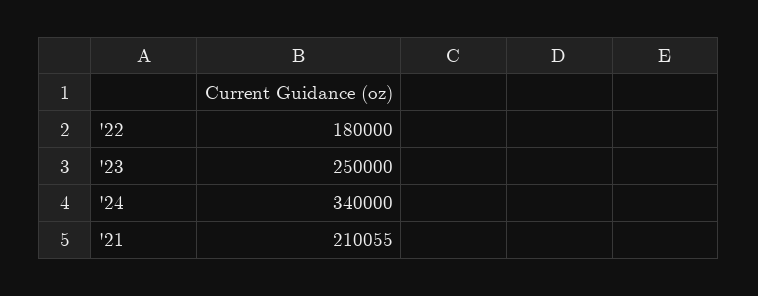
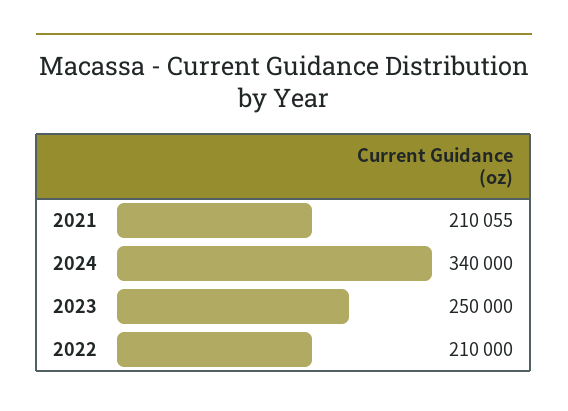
  {
-   "'22": 180000,
+   "'22": 210000,
    "'23": 250000,
    "'24": 340000,
    "'21": 210055
  }

